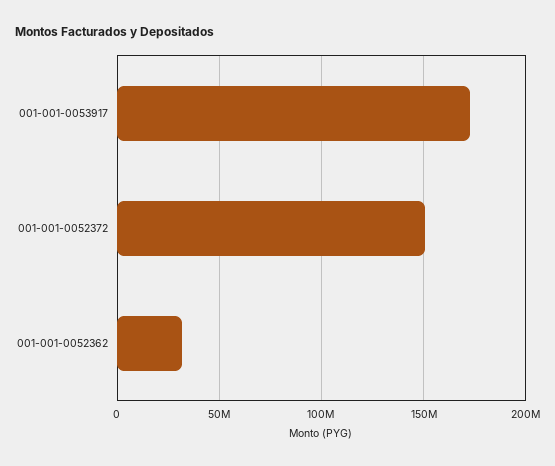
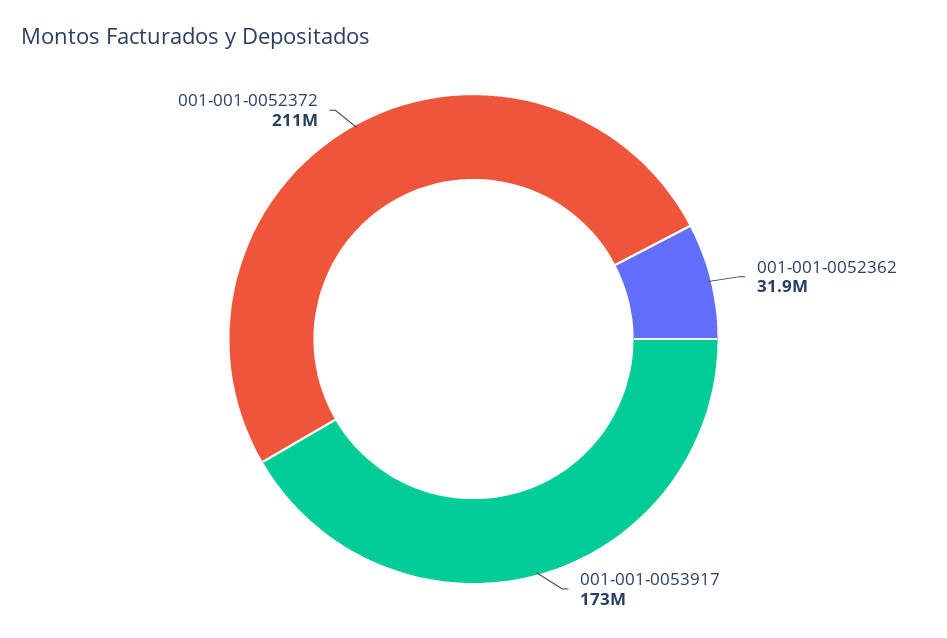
  {
    "001-001-0053917": 173000000,
-   "001-001-0052372": 150000000,
+   "001-001-0052372": 211000000,
    "001-001-0052362": 31900000
  }

